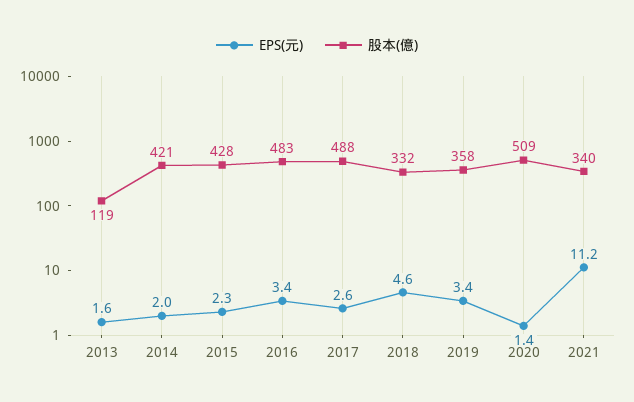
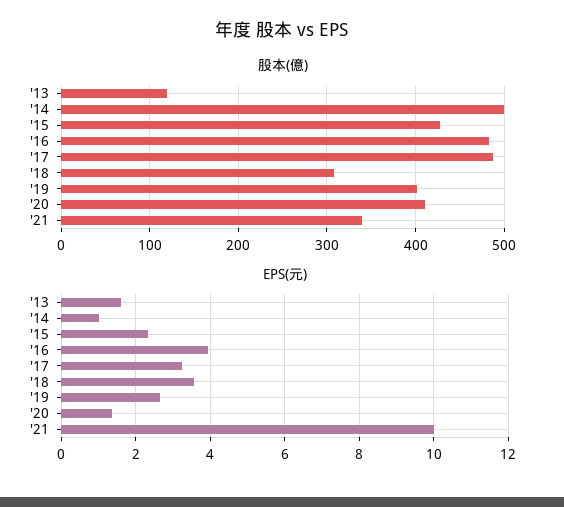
  {
    "EPS(元)": {
      "2013": 1.6,
-     "2014": 2,
+     "2014": 1,
      "2015": 2.3,
-     "2016": 3.4,
+     "2016": 4,
-     "2017": 2.6,
+     "2017": 3.2,
-     "2018": 4.6,
+     "2018": 3.6,
-     "2019": 3.4,
+     "2019": 2.6,
      "2020": 1.4,
-     "2021": 11.2
+     "2021": 10
    },
    "股本(億)": {
      "2013": 119,
-     "2014": 421,
+     "2014": 500,
      "2015": 428,
      "2016": 483,
      "2017": 488,
-     "2018": 332,
+     "2018": 310,
-     "2019": 358,
+     "2019": 400,
-     "2020": 509,
+     "2020": 410,
      "2021": 340
    }
  }

